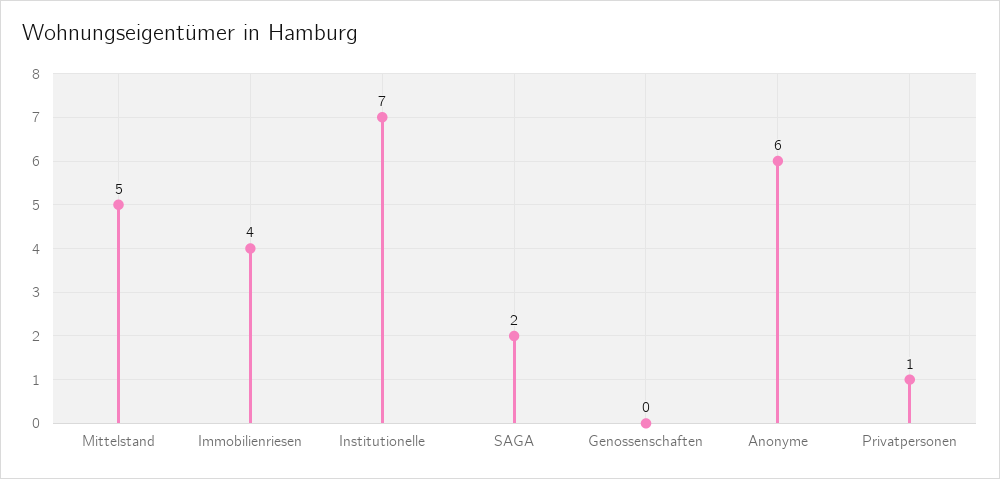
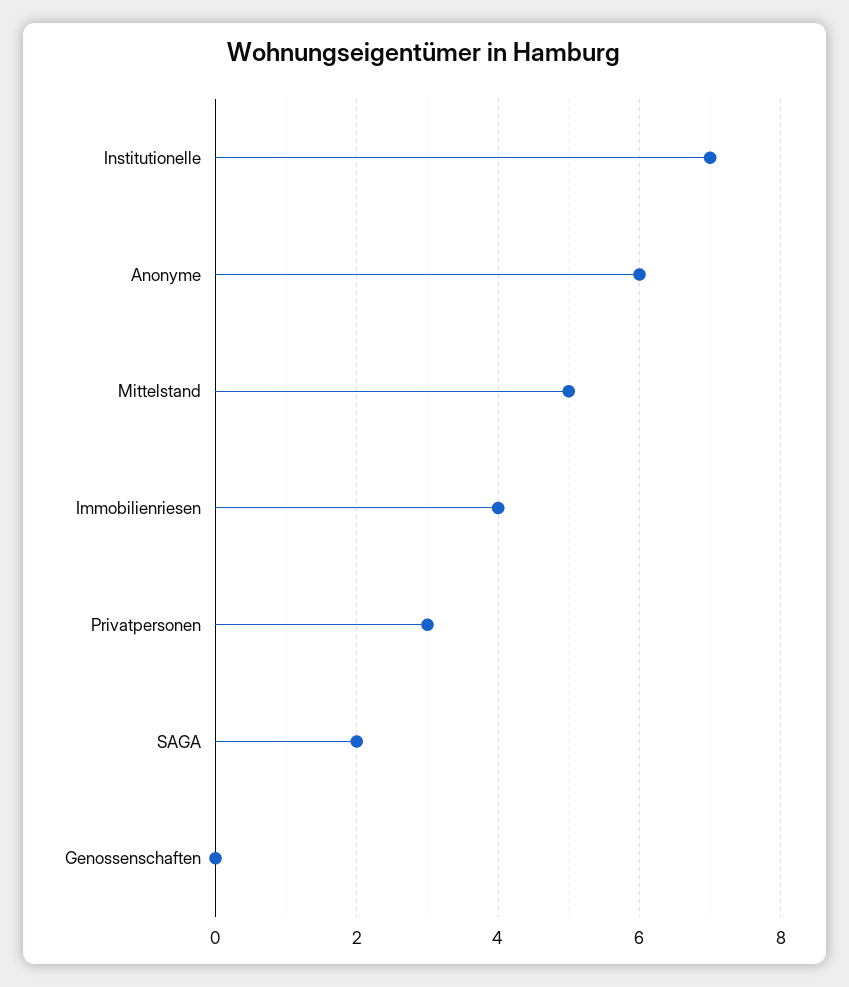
  {
    "Mittelstand": 5,
    "Immobilienriesen": 4,
    "Institutionelle": 7,
    "SAGA": 2,
    "Genossenschaften": 0,
    "Anonyme": 6,
-   "Privatpersonen": 1
+   "Privatpersonen": 3
  }

